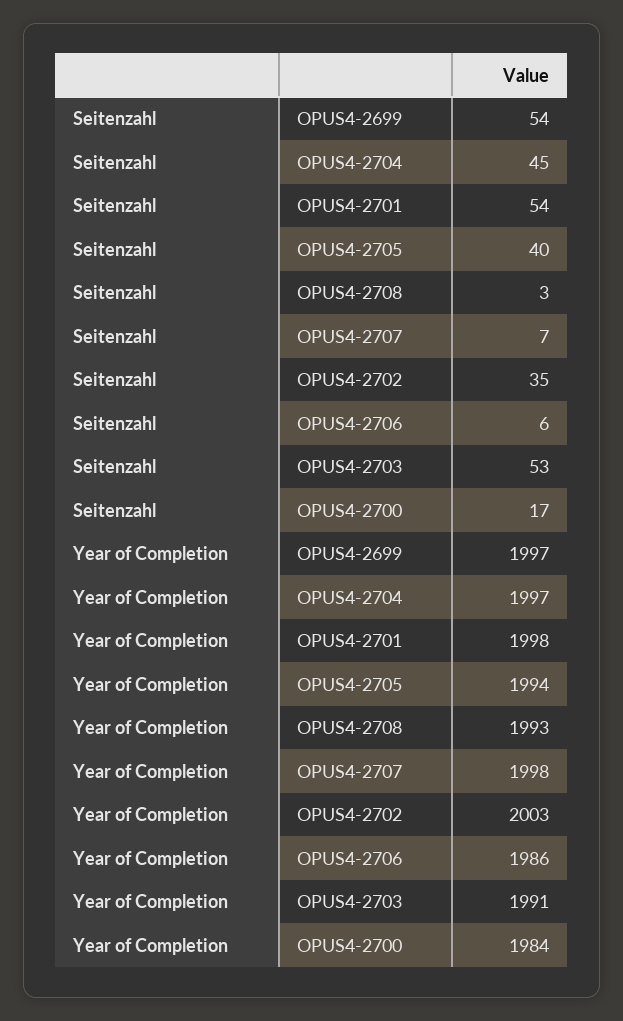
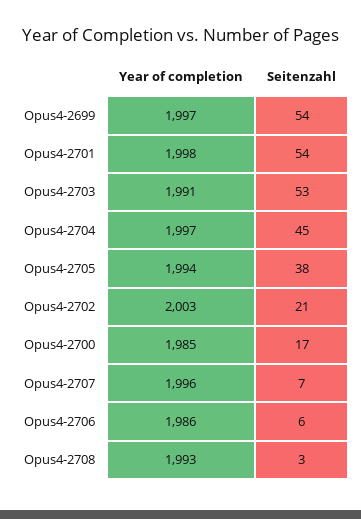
  {
    "Seitenzahl": {
      "OPUS4-2699": 54,
      "OPUS4-2704": 45,
      "OPUS4-2701": 54,
-     "OPUS4-2705": 40,
+     "OPUS4-2705": 38,
      "OPUS4-2708": 3,
      "OPUS4-2707": 7,
-     "OPUS4-2702": 35,
+     "OPUS4-2702": 21,
      "OPUS4-2706": 6,
      "OPUS4-2703": 53,
      "OPUS4-2700": 17
    },
    "Year of Completion": {
      "OPUS4-2699": 1997,
      "OPUS4-2704": 1997,
      "OPUS4-2701": 1998,
      "OPUS4-2705": 1994,
      "OPUS4-2708": 1993,
-     "OPUS4-2707": 1998,
+     "OPUS4-2707": 1996,
      "OPUS4-2702": 2003,
      "OPUS4-2706": 1986,
      "OPUS4-2703": 1991,
-     "OPUS4-2700": 1984
+     "OPUS4-2700": 1985
    }
  }

